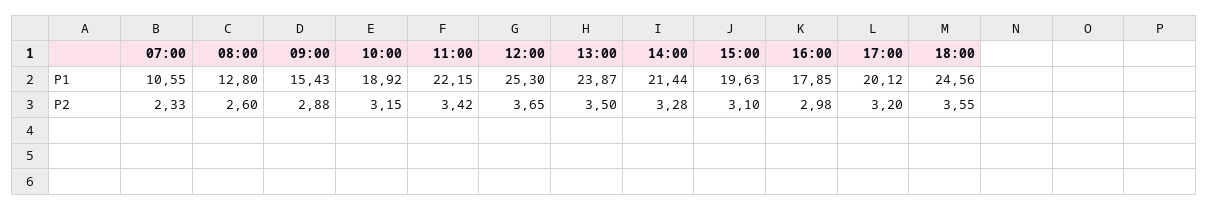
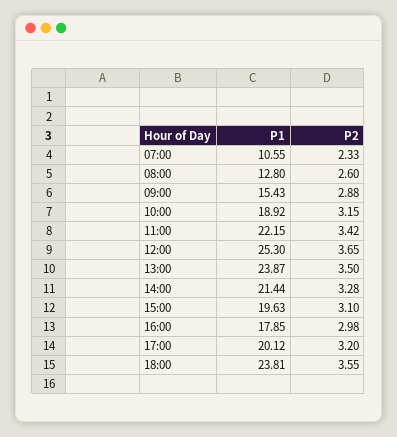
  {
    "07:00": {
      "P1": 10.55,
      "P2": 2.33
    },
    "08:00": {
      "P1": 12.8,
      "P2": 2.6
    },
    "09:00": {
      "P1": 15.43,
      "P2": 2.88
    },
    "10:00": {
      "P1": 18.92,
      "P2": 3.15
    },
    "11:00": {
      "P1": 22.15,
      "P2": 3.42
    },
    "12:00": {
      "P1": 25.3,
      "P2": 3.65
    },
    "13:00": {
      "P1": 23.87,
      "P2": 3.5
    },
    "14:00": {
      "P1": 21.44,
      "P2": 3.28
    },
    "15:00": {
      "P1": 19.63,
      "P2": 3.1
    },
    "16:00": {
      "P1": 17.85,
      "P2": 2.98
    },
    "17:00": {
      "P1": 20.12,
      "P2": 3.2
    },
    "18:00": {
-     "P1": 24.56,
+     "P1": 23.81,
      "P2": 3.55
    }
  }

